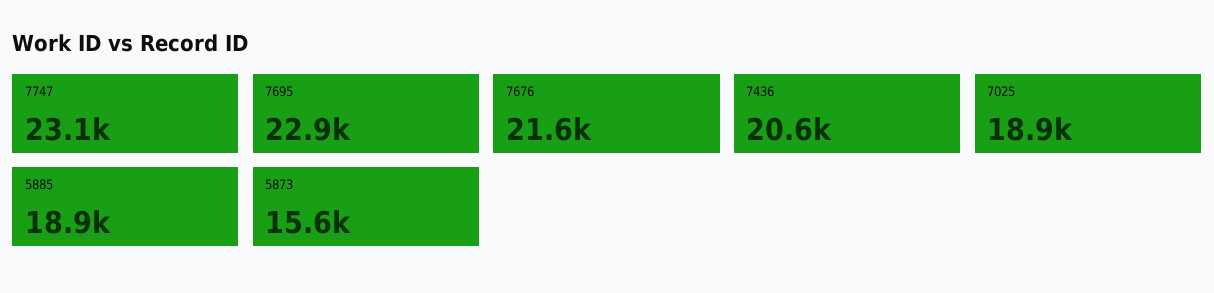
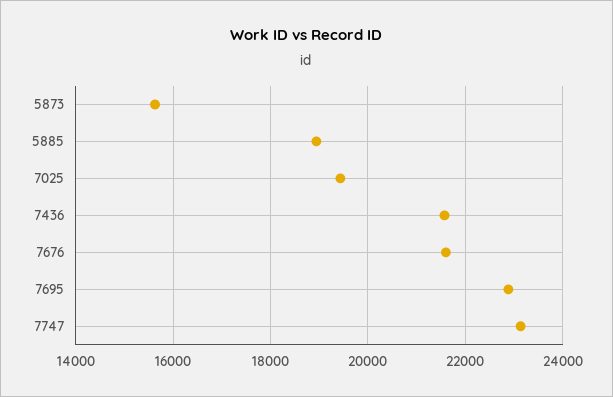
  {
    "7747": 23100,
    "7695": 22900,
    "7676": 21600,
-   "7436": 20600,
+   "7436": 21600,
-   "7025": 18900,
+   "7025": 19400,
    "5885": 18900,
    "5873": 15600
  }

